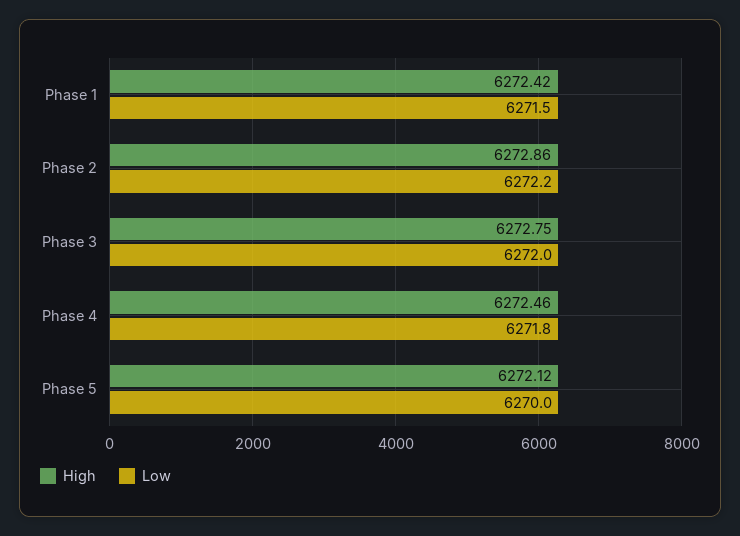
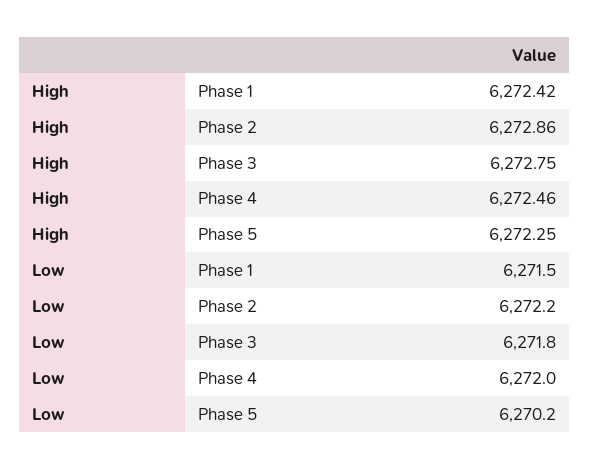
  {
    "High": {
      "Phase 1": 6272.42,
      "Phase 2": 6272.86,
      "Phase 3": 6272.75,
      "Phase 4": 6272.46,
-     "Phase 5": 6272.12
+     "Phase 5": 6272.25
    },
    "Low": {
      "Phase 1": 6271.5,
      "Phase 2": 6272.2,
-     "Phase 3": 6272,
+     "Phase 3": 6271.8,
-     "Phase 4": 6271.8,
+     "Phase 4": 6272,
-     "Phase 5": 6270
+     "Phase 5": 6270.2
    }
  }

